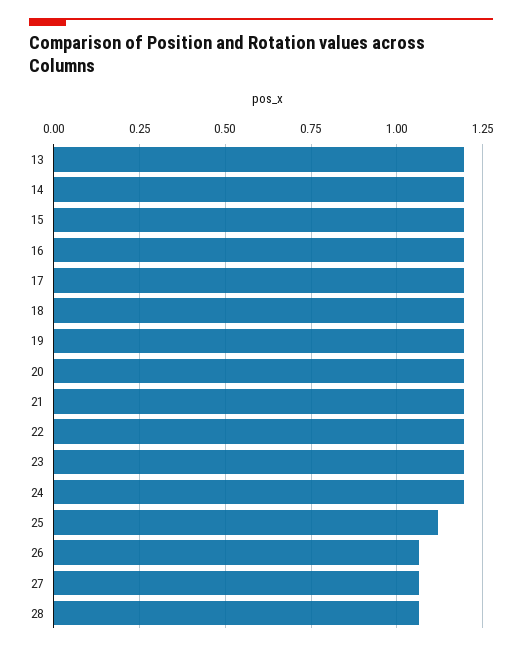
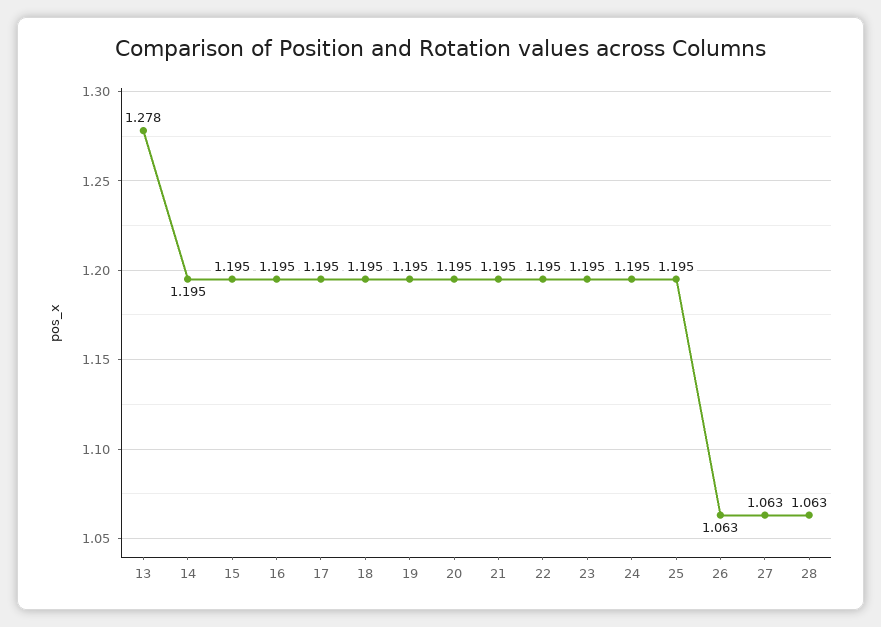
  {
-   "13": 1.2,
+   "13": 1.278,
    "14": 1.195,
    "15": 1.195,
    "16": 1.195,
    "17": 1.195,
    "18": 1.195,
    "19": 1.195,
    "20": 1.195,
    "21": 1.195,
    "22": 1.195,
    "23": 1.195,
    "24": 1.195,
-   "25": 1.125,
+   "25": 1.195,
    "26": 1.063,
    "27": 1.063,
    "28": 1.063
  }

